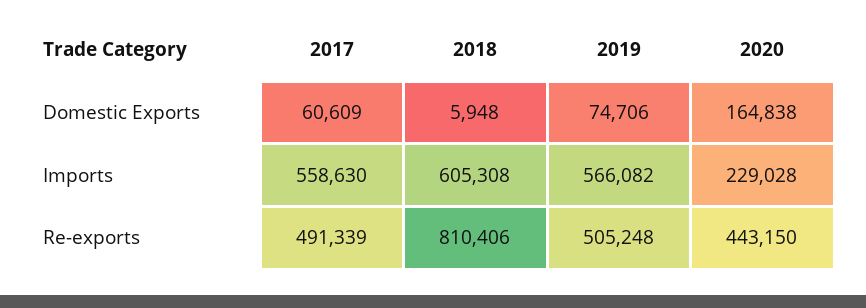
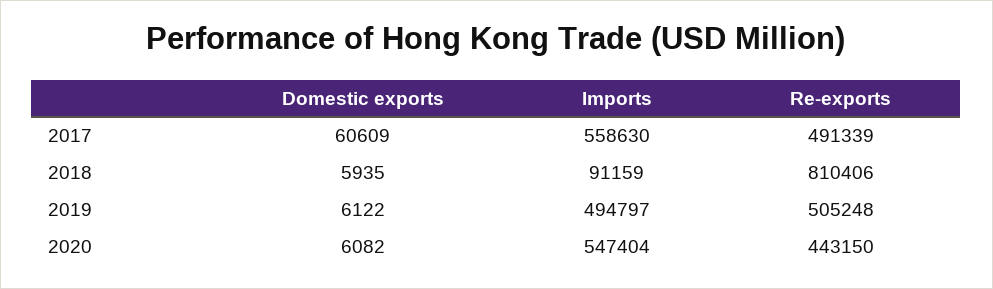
  {
    "2017": {
      "Domestic Exports": 60609,
      "Imports": 558630,
      "Re-exports": 491339
    },
    "2018": {
-     "Domestic Exports": 5948,
+     "Domestic Exports": 5935,
-     "Imports": 605308,
+     "Imports": 91159,
      "Re-exports": 810406
    },
    "2019": {
-     "Domestic Exports": 74706,
+     "Domestic Exports": 6122,
-     "Imports": 566082,
+     "Imports": 494797,
      "Re-exports": 505248
    },
    "2020": {
-     "Domestic Exports": 164838,
+     "Domestic Exports": 6082,
-     "Imports": 229028,
+     "Imports": 547404,
      "Re-exports": 443150
    }
  }

